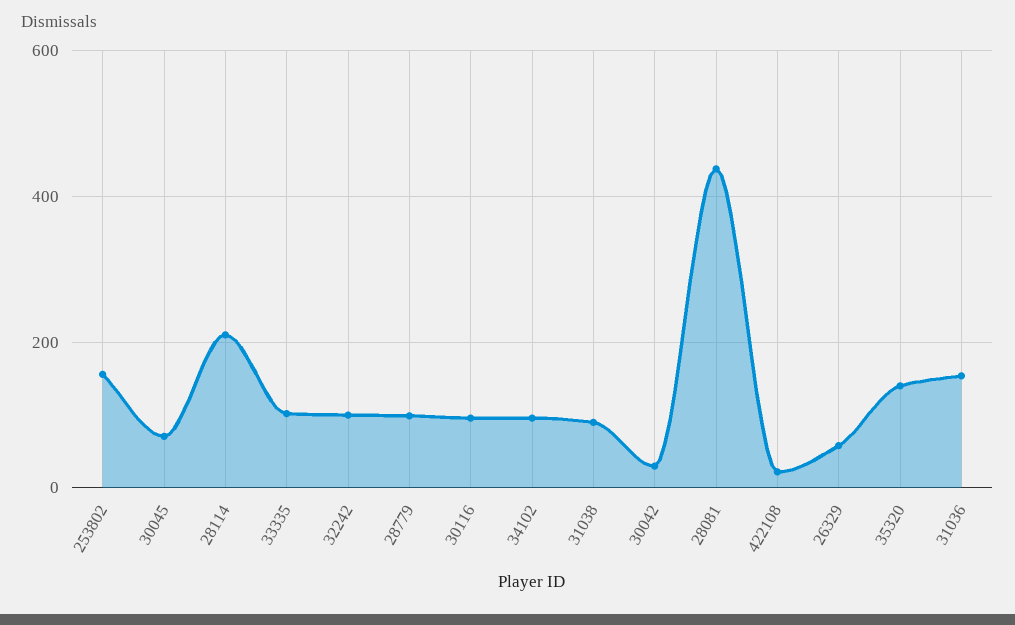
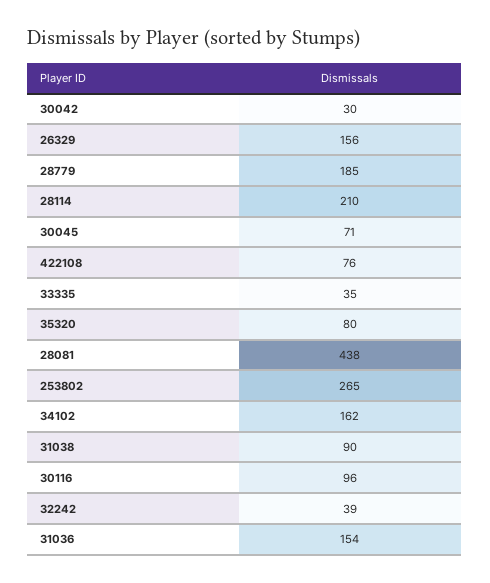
  {
-   "253802": 160,
+   "253802": 265,
    "30045": 71,
    "28114": 210,
-   "33335": 100,
+   "33335": 35,
-   "32242": 100,
+   "32242": 39,
-   "28779": 100,
+   "28779": 185,
    "30116": 96,
-   "34102": 100,
+   "34102": 162,
    "31038": 90,
    "30042": 30,
    "28081": 438,
-   "422108": 20,
+   "422108": 76,
-   "26329": 60,
+   "26329": 156,
-   "35320": 140,
+   "35320": 80,
    "31036": 154
  }

